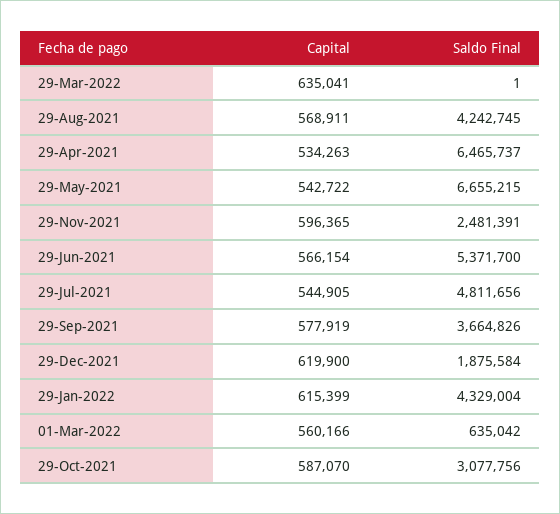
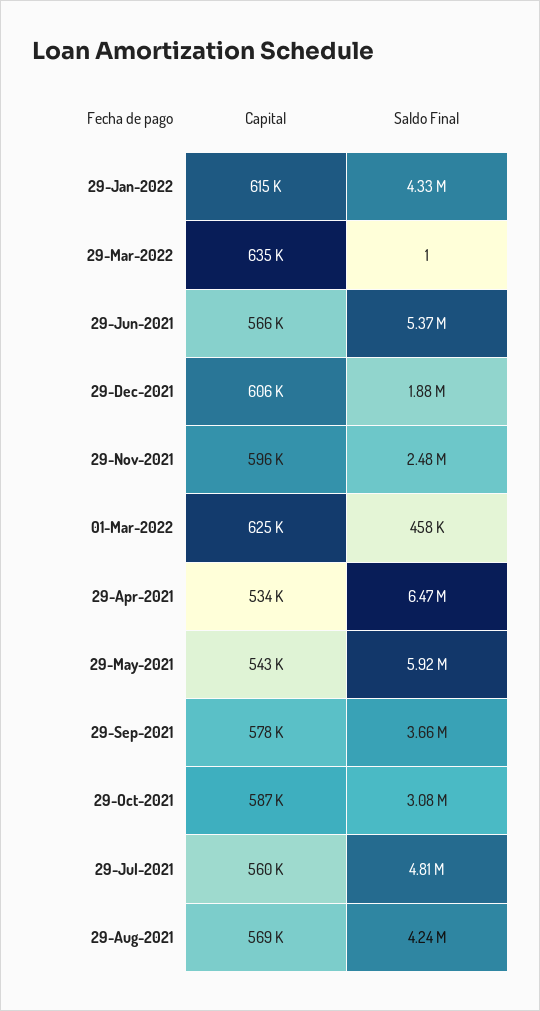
  {
    "Capital": {
      "29-Mar-2022": 635041,
      "29-Aug-2021": 568911,
      "29-Apr-2021": 534263,
      "29-May-2021": 542722,
      "29-Nov-2021": 596365,
      "29-Jun-2021": 566154,
-     "29-Jul-2021": 544905,
+     "29-Jul-2021": 560000,
      "29-Sep-2021": 577919,
-     "29-Dec-2021": 619900,
+     "29-Dec-2021": 606000,
      "29-Jan-2022": 615399,
-     "01-Mar-2022": 560166,
+     "01-Mar-2022": 625000,
      "29-Oct-2021": 587070
    },
    "Saldo Final": {
      "29-Mar-2022": 1,
      "29-Aug-2021": 4242745,
      "29-Apr-2021": 6465737,
-     "29-May-2021": 6655215,
+     "29-May-2021": 5920000,
      "29-Nov-2021": 2481391,
      "29-Jun-2021": 5371700,
      "29-Jul-2021": 4811656,
      "29-Sep-2021": 3664826,
      "29-Dec-2021": 1875584,
      "29-Jan-2022": 4329004,
-     "01-Mar-2022": 635042,
+     "01-Mar-2022": 458000,
      "29-Oct-2021": 3077756
    }
  }

